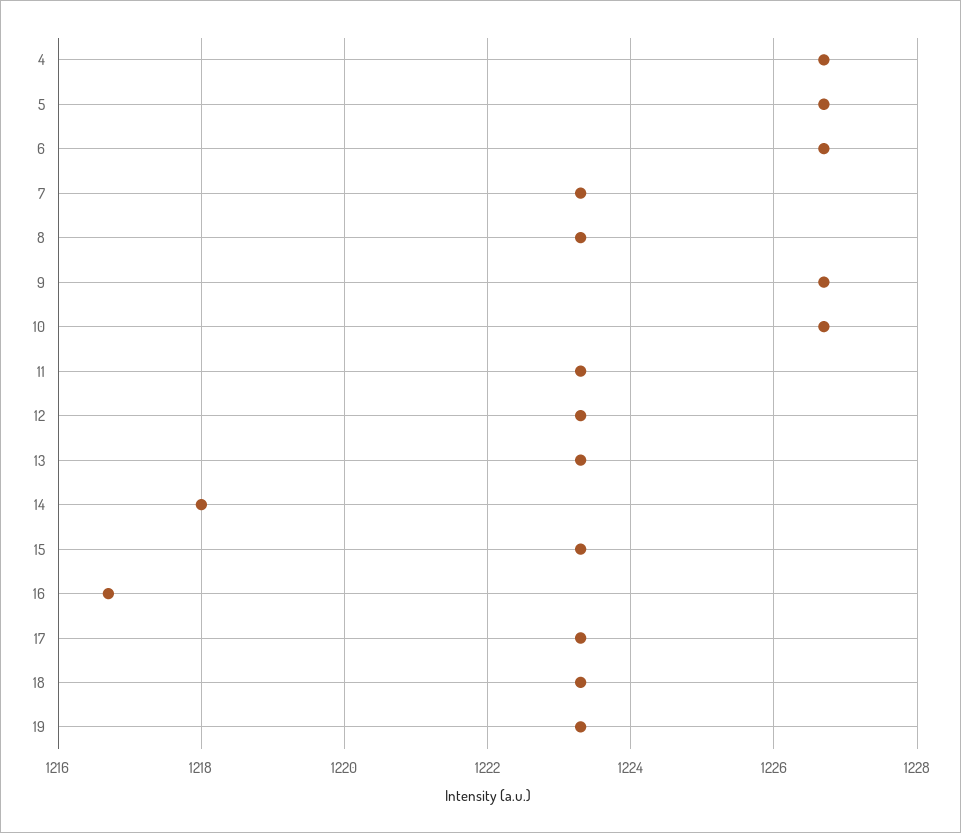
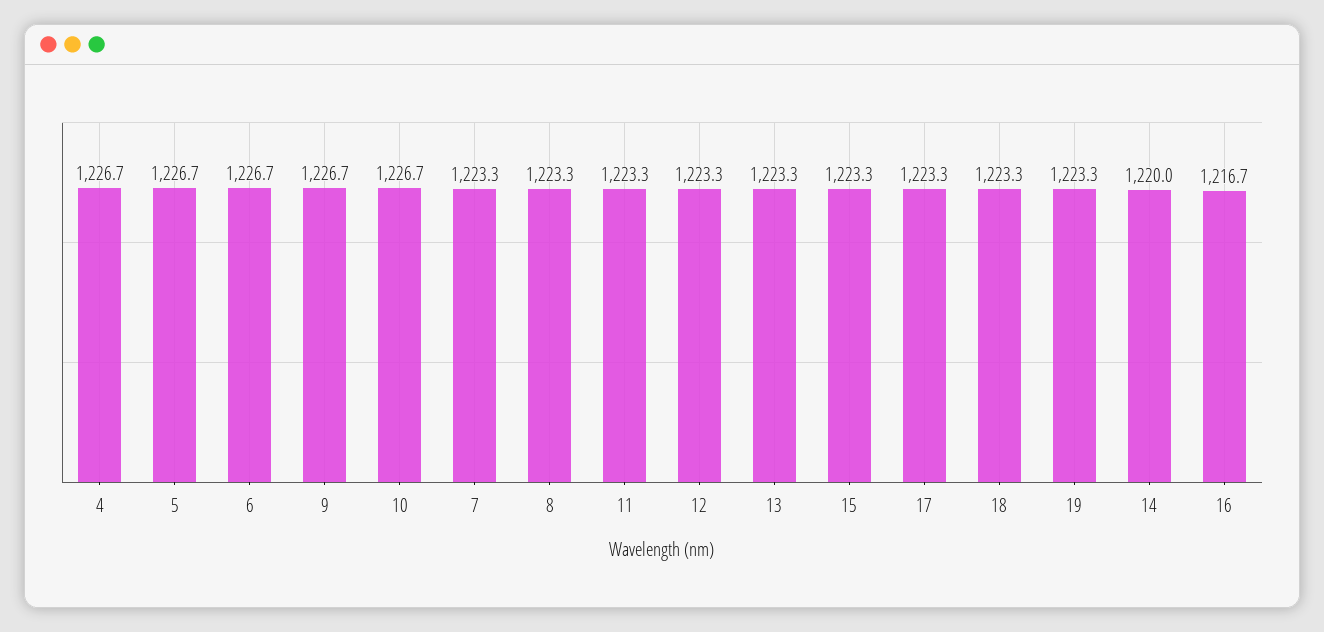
  {
    "4": 1226.7,
    "5": 1226.7,
    "6": 1226.7,
    "7": 1223.3,
    "8": 1223.3,
    "9": 1226.7,
    "10": 1226.7,
    "11": 1223.3,
    "12": 1223.3,
    "13": 1223.3,
-   "14": 1218,
+   "14": 1220,
    "15": 1223.3,
    "16": 1216.7,
    "17": 1223.3,
    "18": 1223.3,
    "19": 1223.3
  }

